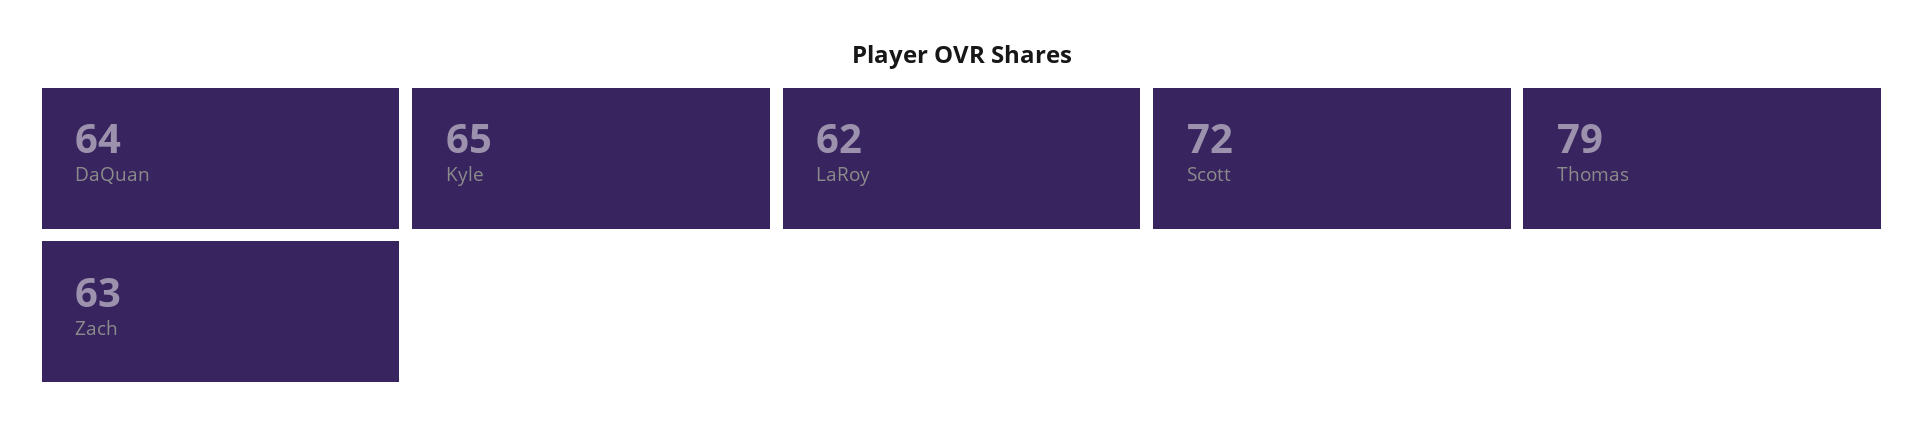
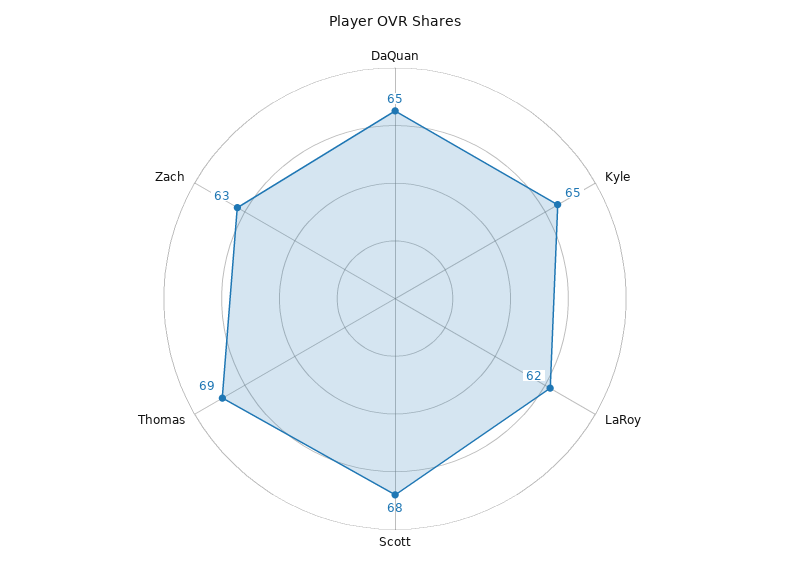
  {
-   "DaQuan": 64,
+   "DaQuan": 65,
    "Kyle": 65,
    "LaRoy": 62,
-   "Scott": 72,
+   "Scott": 68,
-   "Thomas": 79,
+   "Thomas": 69,
    "Zach": 63
  }

